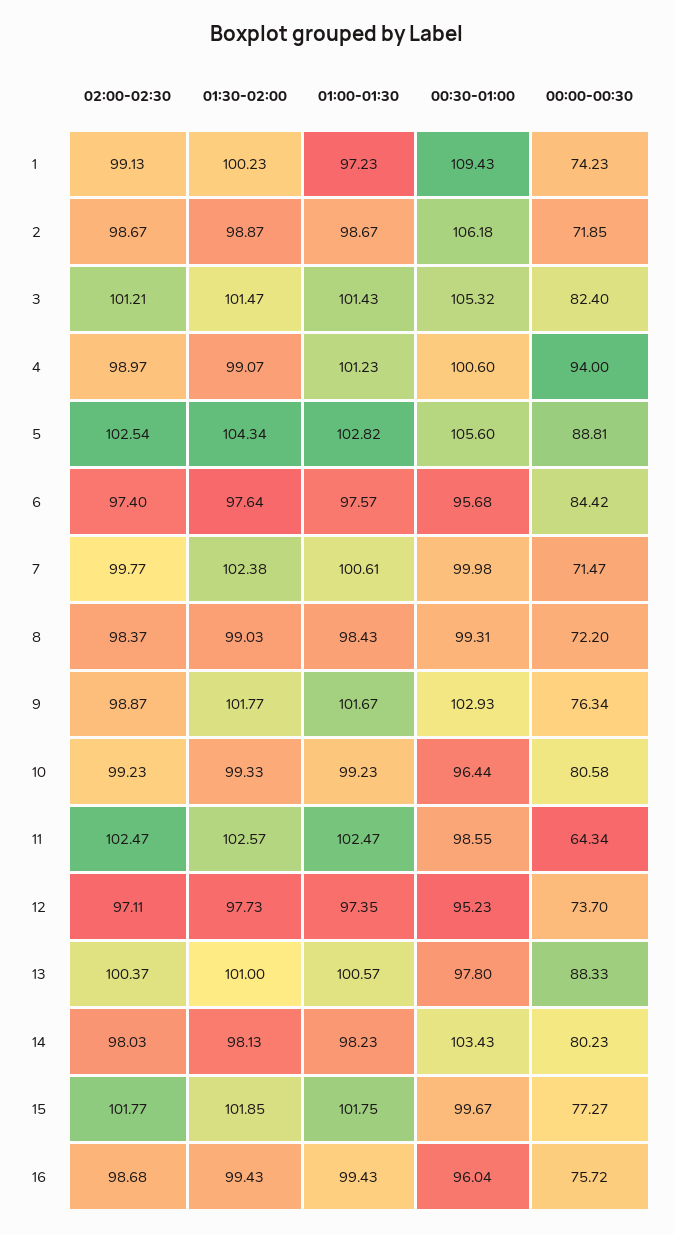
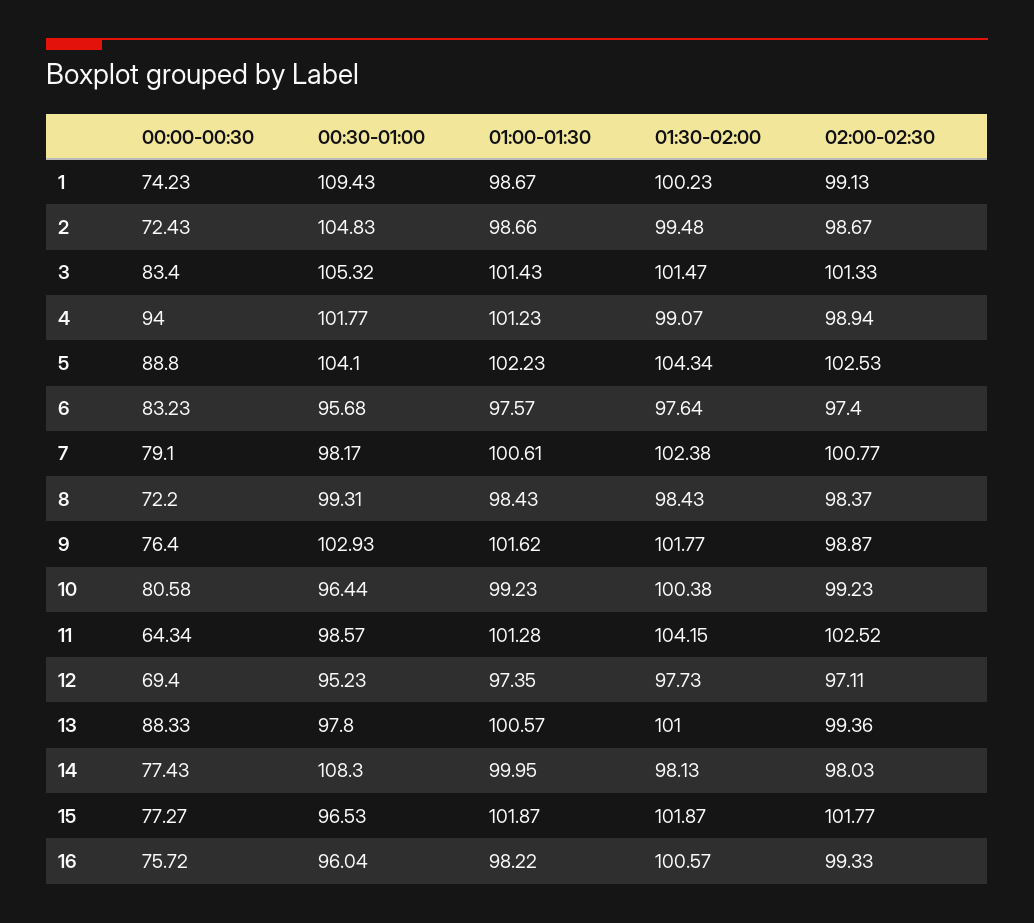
  {
    "02:00-02:30": {
      "1": 99.13,
      "2": 98.67,
-     "3": 101.21,
+     "3": 101.33,
-     "4": 98.97,
+     "4": 98.94,
-     "5": 102.54,
+     "5": 102.53,
      "6": 97.4,
-     "7": 99.77,
+     "7": 100.77,
      "8": 98.37,
      "9": 98.87,
      "10": 99.23,
-     "11": 102.47,
+     "11": 102.52,
      "12": 97.11,
-     "13": 100.37,
+     "13": 99.36,
      "14": 98.03,
      "15": 101.77,
-     "16": 98.68
+     "16": 99.33
    },
    "01:30-02:00": {
      "1": 100.23,
-     "2": 98.87,
+     "2": 99.48,
      "3": 101.47,
      "4": 99.07,
      "5": 104.34,
      "6": 97.64,
      "7": 102.38,
-     "8": 99.03,
+     "8": 98.43,
      "9": 101.77,
-     "10": 99.33,
+     "10": 100.38,
-     "11": 102.57,
+     "11": 104.15,
      "12": 97.73,
      "13": 101,
      "14": 98.13,
-     "15": 101.85,
+     "15": 101.87,
-     "16": 99.43
+     "16": 100.57
    },
    "01:00-01:30": {
-     "1": 97.23,
+     "1": 98.67,
-     "2": 98.67,
+     "2": 98.66,
      "3": 101.43,
      "4": 101.23,
-     "5": 102.82,
+     "5": 102.23,
      "6": 97.57,
      "7": 100.61,
      "8": 98.43,
-     "9": 101.67,
+     "9": 101.62,
      "10": 99.23,
-     "11": 102.47,
+     "11": 101.28,
      "12": 97.35,
      "13": 100.57,
-     "14": 98.23,
+     "14": 99.95,
-     "15": 101.75,
+     "15": 101.87,
-     "16": 99.43
+     "16": 98.22
    },
    "00:30-01:00": {
      "1": 109.43,
-     "2": 106.18,
+     "2": 104.83,
      "3": 105.32,
-     "4": 100.6,
+     "4": 101.77,
-     "5": 105.6,
+     "5": 104.1,
      "6": 95.68,
-     "7": 99.98,
+     "7": 98.17,
      "8": 99.31,
      "9": 102.93,
      "10": 96.44,
-     "11": 98.55,
+     "11": 98.57,
      "12": 95.23,
      "13": 97.8,
-     "14": 103.43,
+     "14": 108.3,
-     "15": 99.67,
+     "15": 96.53,
      "16": 96.04
    },
    "00:00-00:30": {
      "1": 74.23,
-     "2": 71.85,
+     "2": 72.43,
-     "3": 82.4,
+     "3": 83.4,
      "4": 94,
-     "5": 88.81,
+     "5": 88.8,
-     "6": 84.42,
+     "6": 83.23,
-     "7": 71.47,
+     "7": 79.1,
      "8": 72.2,
-     "9": 76.34,
+     "9": 76.4,
      "10": 80.58,
      "11": 64.34,
-     "12": 73.7,
+     "12": 69.4,
      "13": 88.33,
-     "14": 80.23,
+     "14": 77.43,
      "15": 77.27,
      "16": 75.72
    }
  }

